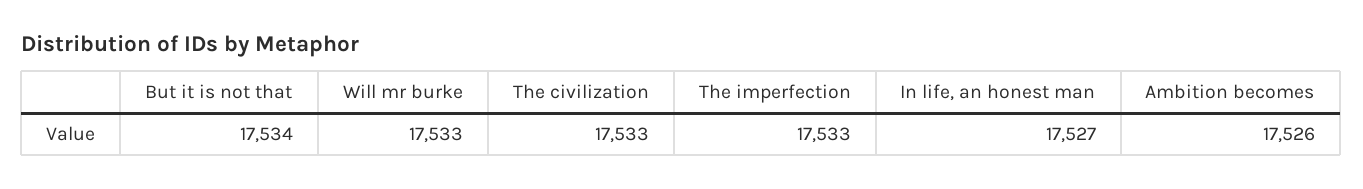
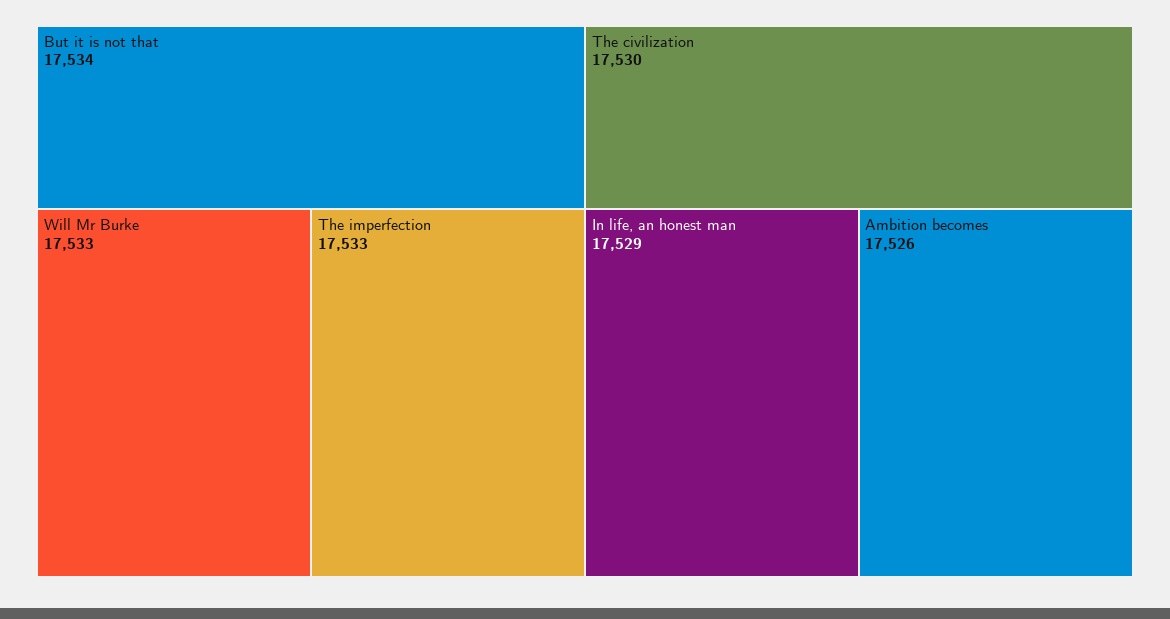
  {
    "But it is not that": 17534,
    "Will mr burke": 17533,
-   "The civilization": 17533,
+   "The civilization": 17530,
    "The imperfection": 17533,
-   "In life, an honest man": 17527,
+   "In life, an honest man": 17529,
    "Ambition becomes": 17526
  }

